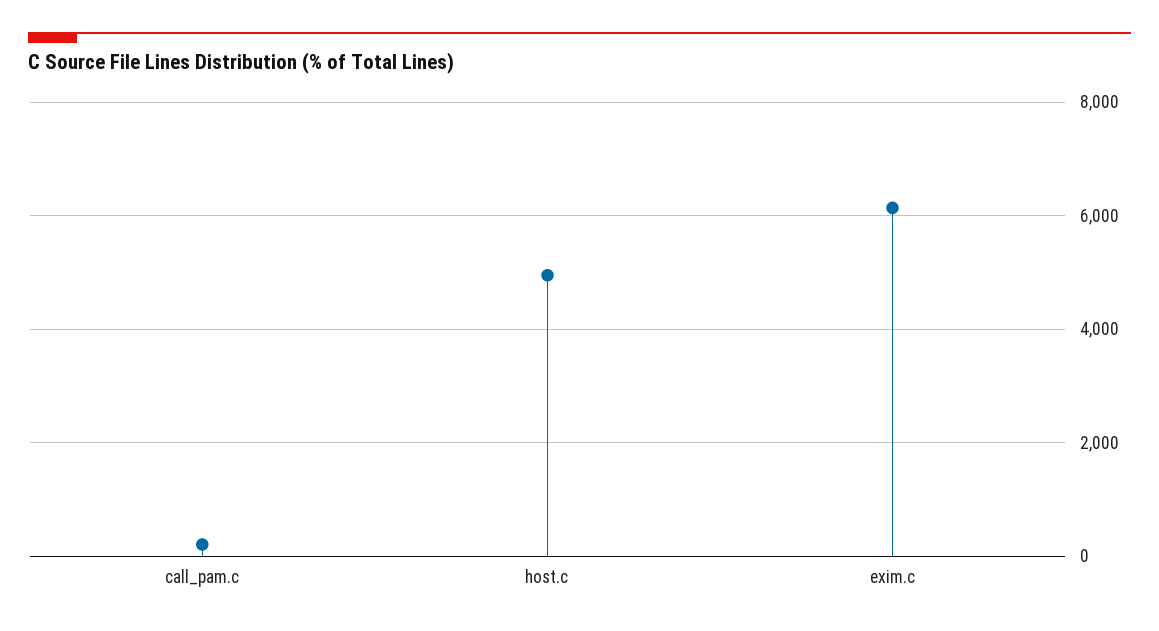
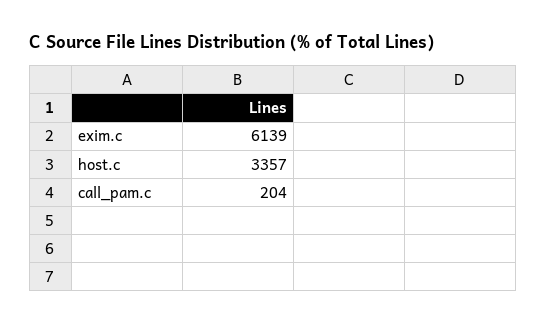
  {
    "call_pam.c": 204,
-   "host.c": 5000,
+   "host.c": 3357,
    "exim.c": 6139
  }

